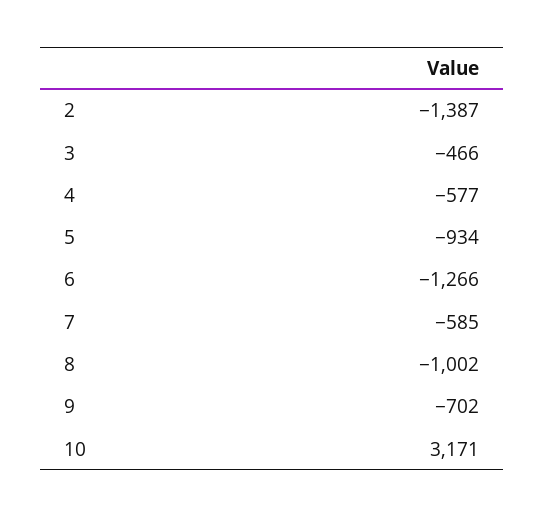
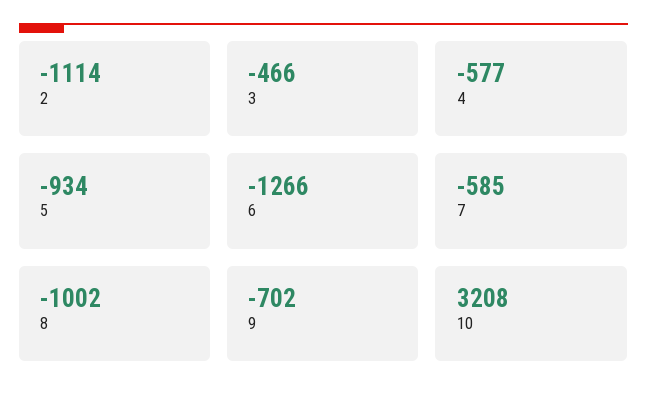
  {
-   "2": -1387,
+   "2": -1114,
    "3": -466,
    "4": -577,
    "5": -934,
    "6": -1266,
    "7": -585,
    "8": -1002,
    "9": -702,
-   "10": 3171
+   "10": 3208
  }

